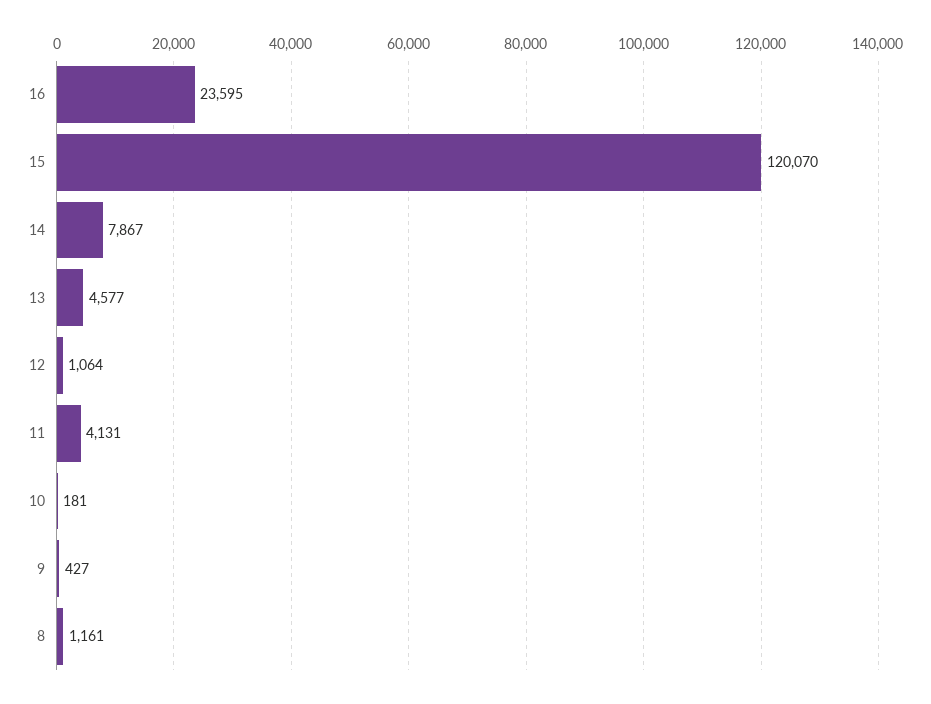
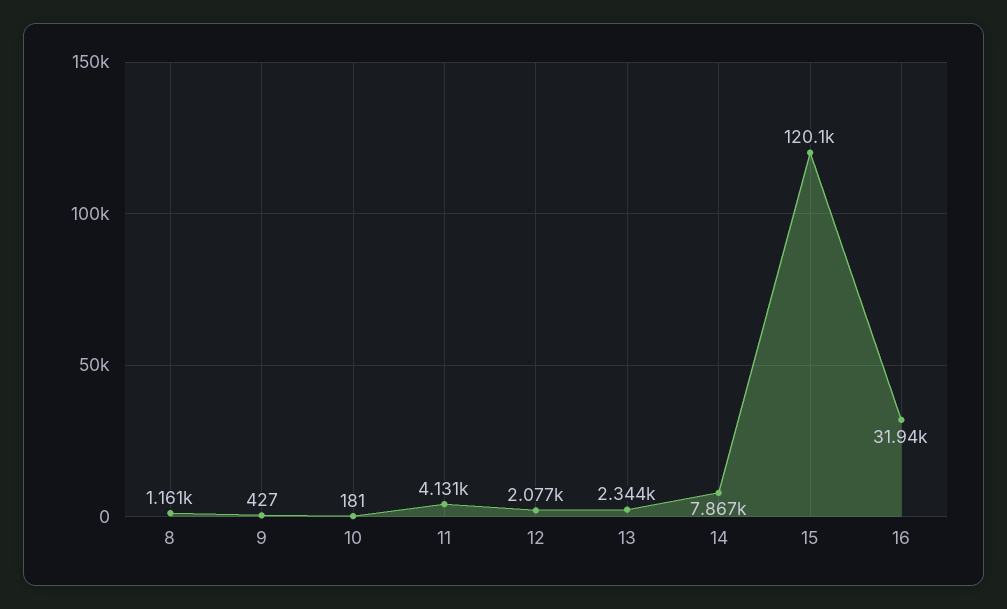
  {
-   "16": 23595,
+   "16": 31940,
    "15": 120070,
    "14": 7867,
-   "13": 4577,
+   "13": 2344,
-   "12": 1064,
+   "12": 2077,
    "11": 4131,
    "10": 181,
    "9": 427,
    "8": 1161
  }

